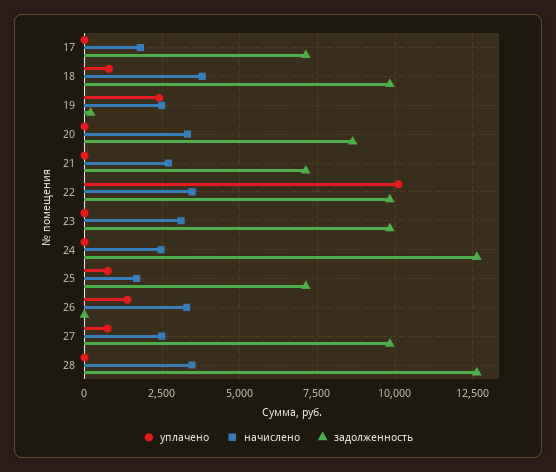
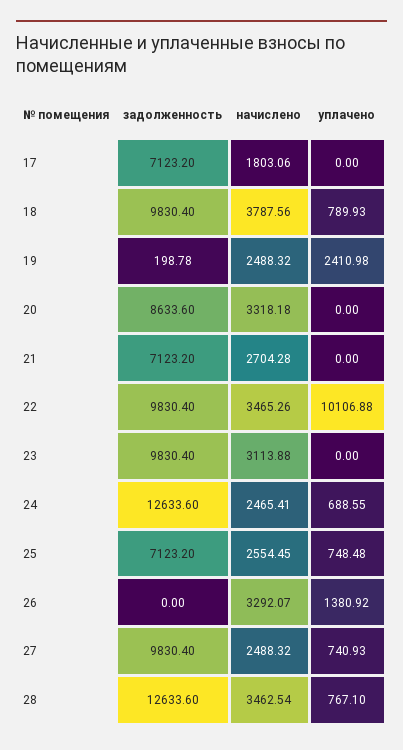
  {
    "уплачено": {
      "17": 0,
      "18": 789.93,
      "19": 2410.98,
      "20": 0,
      "21": 0,
      "22": 10106.88,
      "23": 0,
-     "24": 0,
+     "24": 688.55,
      "25": 748.48,
      "26": 1380.92,
      "27": 740.93,
-     "28": 0
+     "28": 767.1
    },
    "начислено": {
      "17": 1803.06,
      "18": 3787.56,
      "19": 2488.32,
      "20": 3318.18,
      "21": 2704.28,
      "22": 3465.26,
      "23": 3113.88,
      "24": 2465.41,
-     "25": 1750,
+     "25": 2554.45,
      "26": 3292.07,
      "27": 2488.32,
      "28": 3462.54
    },
    "задолженность": {
      "17": 7123.2,
      "18": 9830.4,
      "19": 198.78,
      "20": 8633.6,
      "21": 7123.2,
      "22": 9830.4,
      "23": 9830.4,
      "24": 12633.6,
      "25": 7123.2,
      "26": 0,
      "27": 9830.4,
      "28": 12633.6
    }
  }

